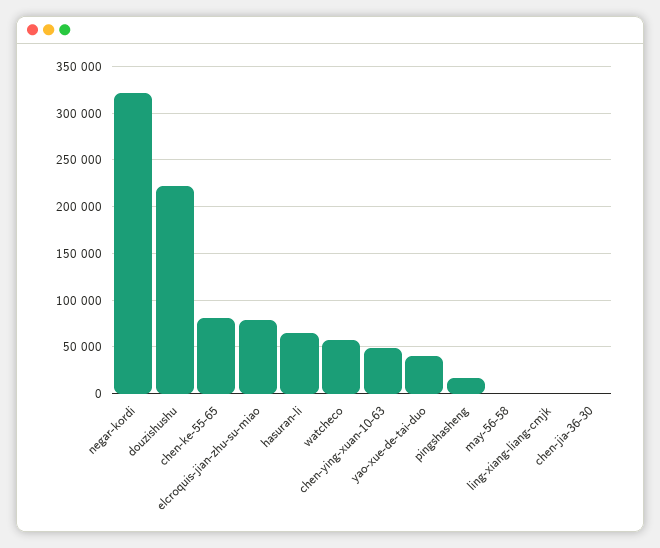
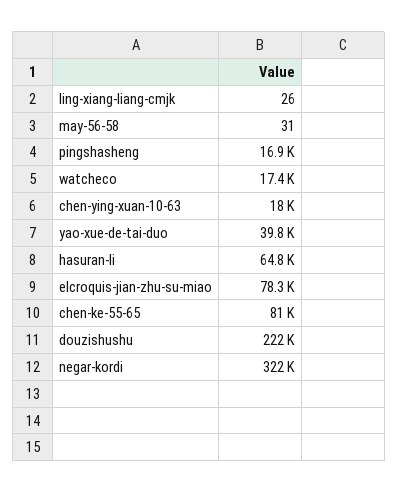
  {
    "negar-kordi": 322000,
    "douzishushu": 222000,
    "chen-ke-55-65": 81000,
    "elcroquis-jian-zhu-su-miao": 78300,
    "hasuran-li": 64800,
-   "watcheco": 60000,
+   "watcheco": 17400,
-   "chen-ying-xuan-10-63": 50000,
+   "chen-ying-xuan-10-63": 18000,
    "yao-xue-de-tai-duo": 39800,
    "pingshasheng": 16900,
    "may-56-58": 31,
-   "ling-xiang-liang-cmjk": 26,
+   "ling-xiang-liang-cmjk": 26
-   "chen-jia-36-30": 0
  }

